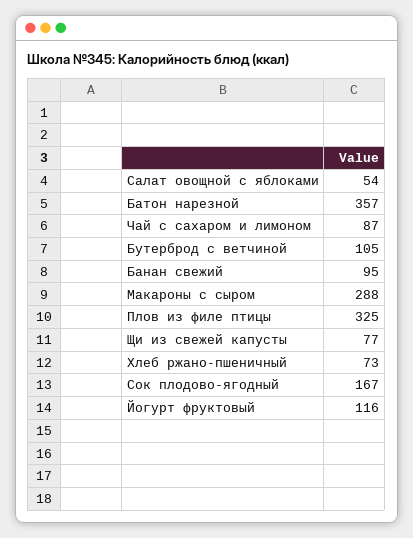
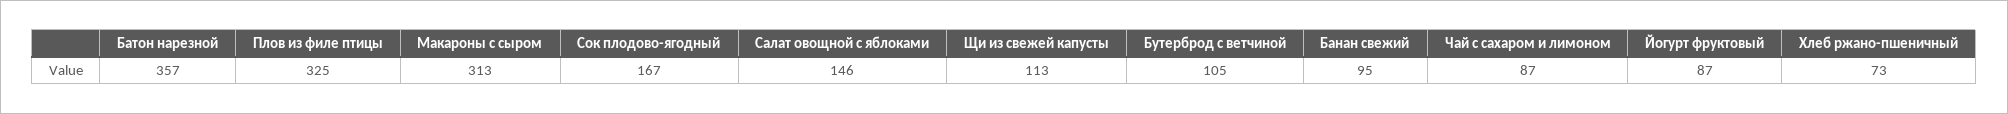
  {
-   "Салат овощной с яблоками": 54,
+   "Салат овощной с яблоками": 146,
    "Батон нарезной": 357,
    "Чай с сахаром и лимоном": 87,
    "Бутерброд с ветчиной": 105,
    "Банан свежий": 95,
-   "Макароны с сыром": 288,
+   "Макароны с сыром": 313,
    "Плов из филе птицы": 325,
-   "Щи из свежей капусты": 77,
+   "Щи из свежей капусты": 113,
    "Хлеб ржано-пшеничный": 73,
    "Сок плодово-ягодный": 167,
-   "Йогурт фруктовый": 116
+   "Йогурт фруктовый": 87
  }

